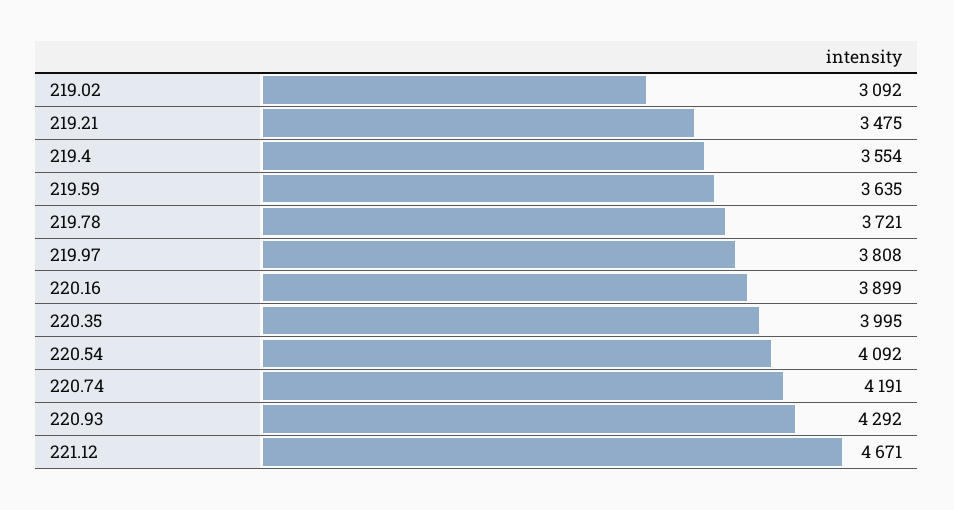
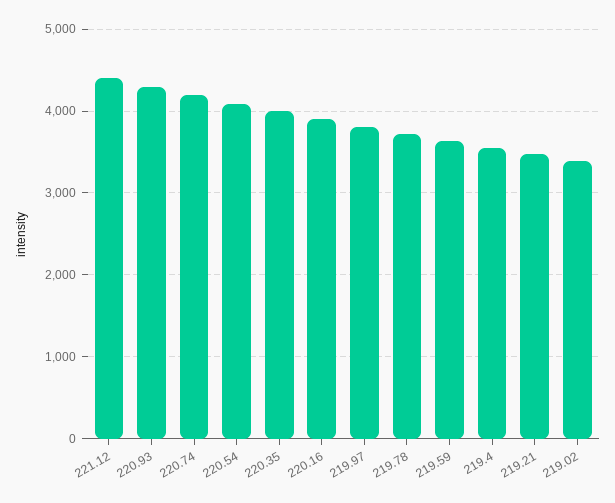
  {
-   "219.02": 3092,
+   "219.02": 3400,
    "219.21": 3475,
    "219.4": 3554,
    "219.59": 3635,
    "219.78": 3721,
    "219.97": 3808,
    "220.16": 3899,
    "220.35": 3995,
    "220.54": 4092,
    "220.74": 4191,
    "220.93": 4292,
-   "221.12": 4671
+   "221.12": 4400
  }

